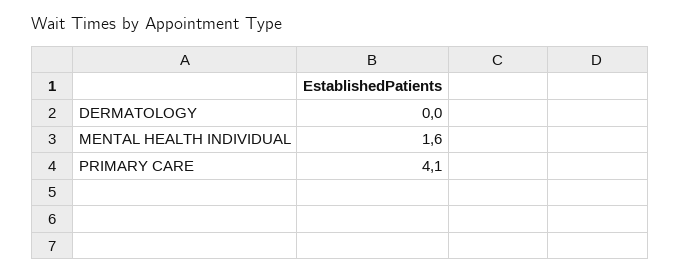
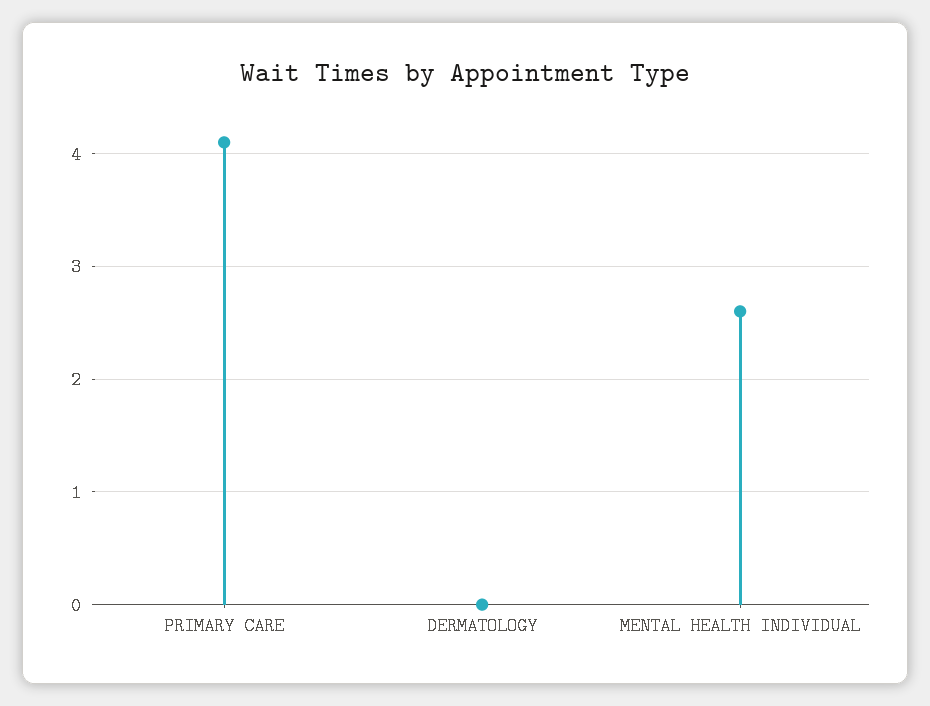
  {
    "DERMATOLOGY": 0,
-   "MENTAL HEALTH INDIVIDUAL": 1.6,
+   "MENTAL HEALTH INDIVIDUAL": 2.6,
    "PRIMARY CARE": 4.1
  }

